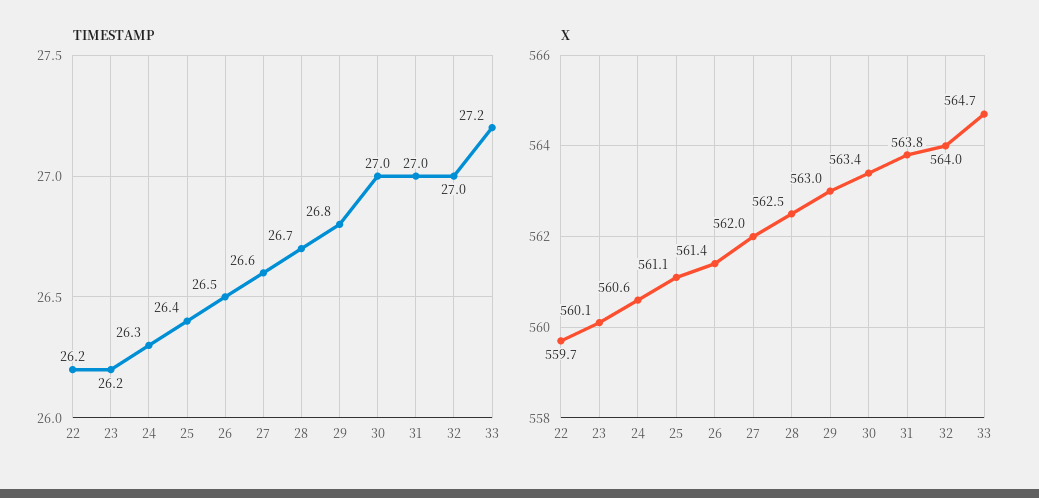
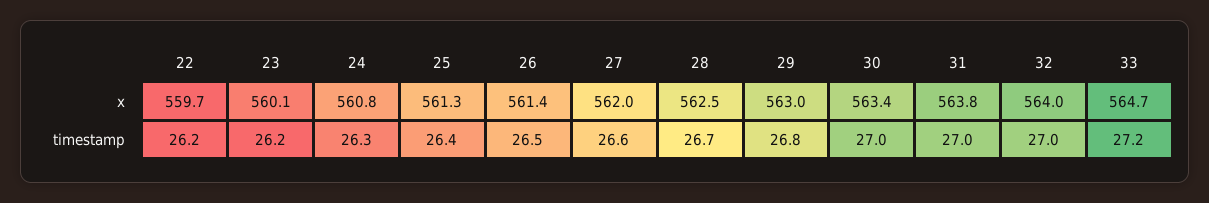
  {
    "TIMESTAMP": {
      "22": 26.2,
      "23": 26.2,
      "24": 26.3,
      "25": 26.4,
      "26": 26.5,
      "27": 26.6,
      "28": 26.7,
      "29": 26.8,
      "30": 27,
      "31": 27,
      "32": 27,
      "33": 27.2
    },
    "X": {
      "22": 559.7,
      "23": 560.1,
-     "24": 560.6,
+     "24": 560.8,
-     "25": 561.1,
+     "25": 561.3,
      "26": 561.4,
      "27": 562,
      "28": 562.5,
      "29": 563,
      "30": 563.4,
      "31": 563.8,
      "32": 564,
      "33": 564.7
    }
  }

